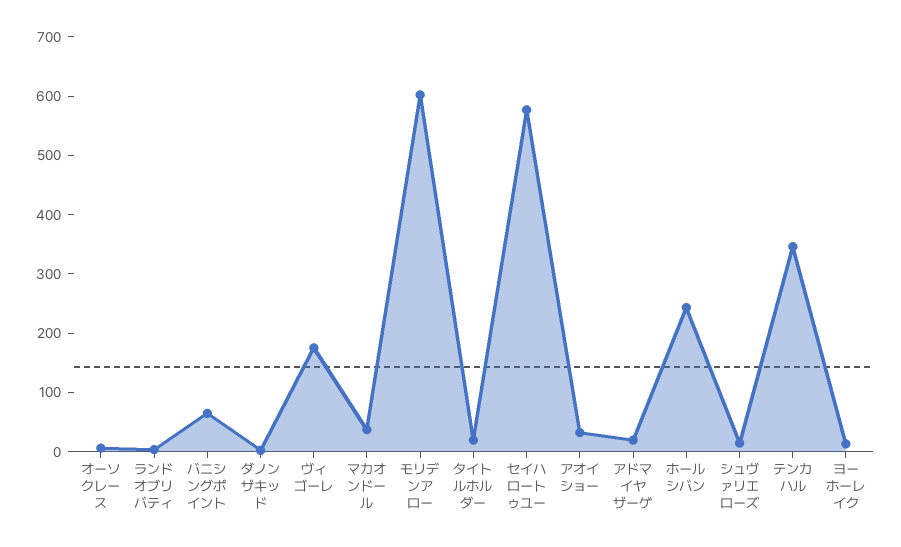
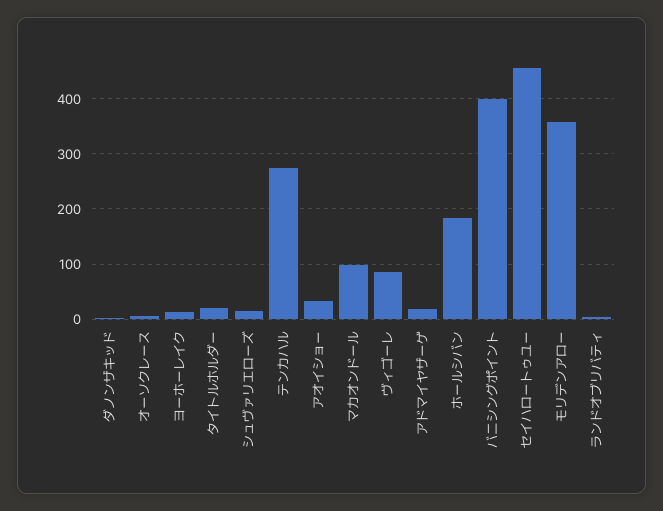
  {
    "オーソクレース": 0,
    "ランドオブリバティ": 0,
-   "バニシングポイント": 60,
+   "バニシングポイント": 400,
    "ダノンザキッド": 0,
-   "ヴィゴーレ": 180,
+   "ヴィゴーレ": 80,
-   "マカオンドール": 40,
+   "マカオンドール": 100,
-   "モリデンアロー": 600,
+   "モリデンアロー": 360,
    "タイトルホルダー": 20,
-   "セイハロートゥユー": 580,
+   "セイハロートゥユー": 460,
    "アオイショー": 40,
    "アドマイヤザーゲ": 20,
-   "ホールシバン": 240,
+   "ホールシバン": 180,
    "シュヴァリエローズ": 20,
-   "テンカハル": 340,
+   "テンカハル": 280,
    "ヨーホーレイク": 20
  }

